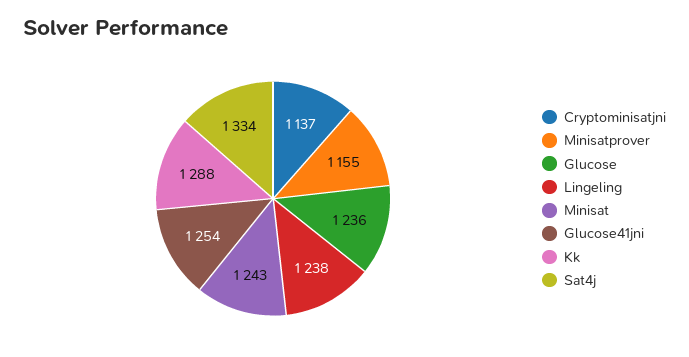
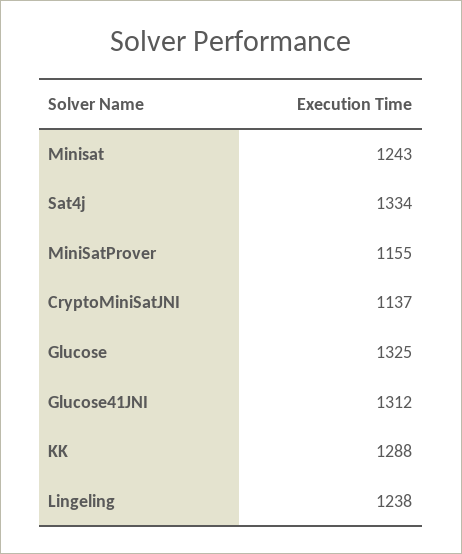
  {
    "Cryptominisatjni": 1137,
    "Minisatprover": 1155,
-   "Glucose": 1236,
+   "Glucose": 1325,
    "Lingeling": 1238,
    "Minisat": 1243,
-   "Glucose41jni": 1254,
+   "Glucose41jni": 1312,
    "Kk": 1288,
    "Sat4j": 1334
  }

